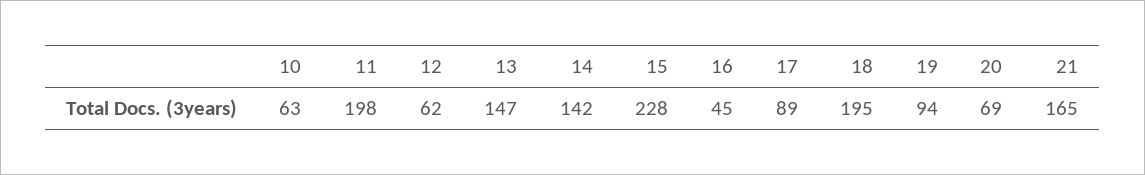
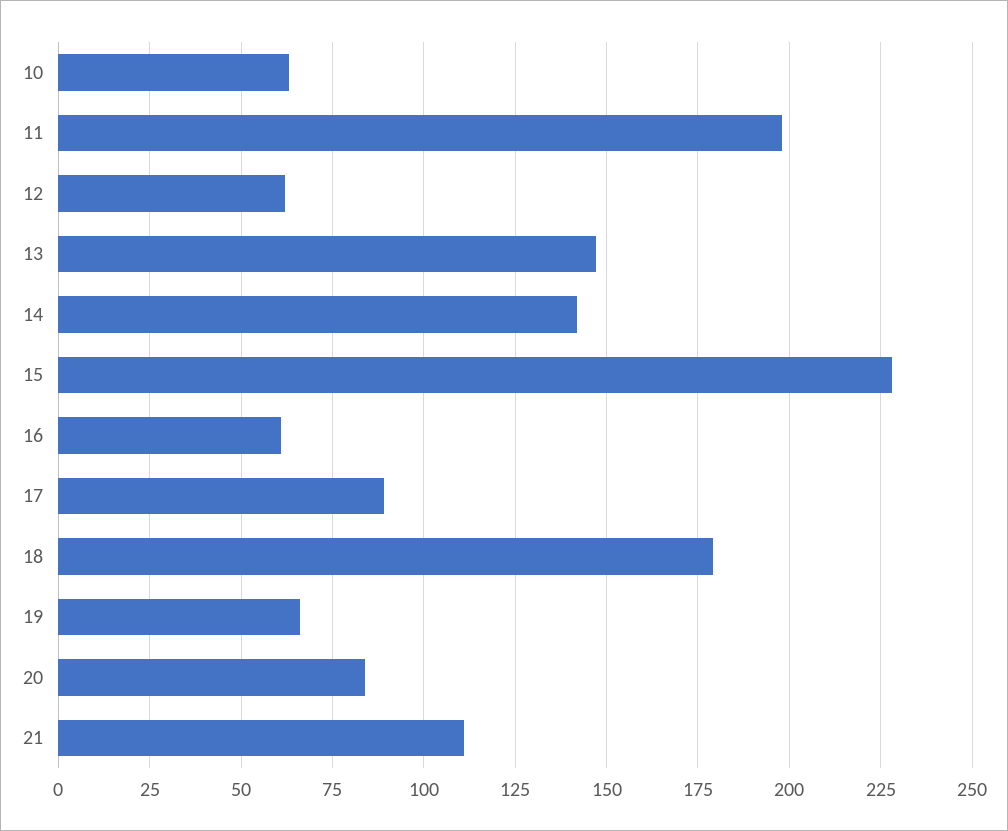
  {
    "10": 63,
    "11": 198,
    "12": 62,
    "13": 147,
    "14": 142,
    "15": 228,
-   "16": 45,
+   "16": 60,
    "17": 89,
-   "18": 195,
+   "18": 180,
-   "19": 94,
+   "19": 65,
-   "20": 69,
+   "20": 85,
-   "21": 165
+   "21": 110
  }

